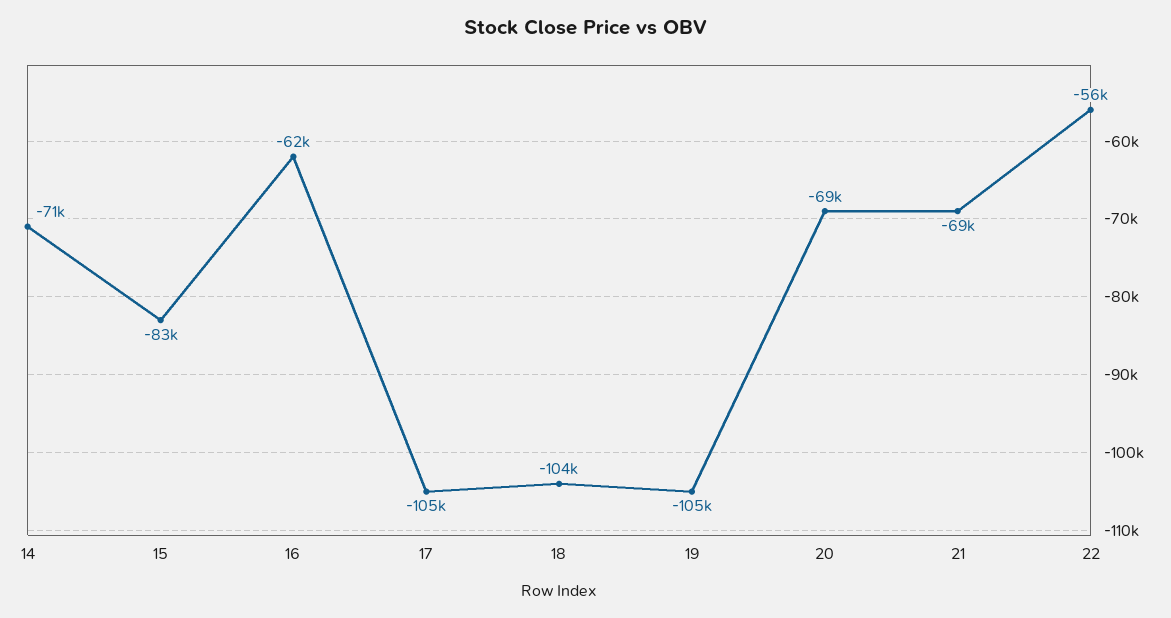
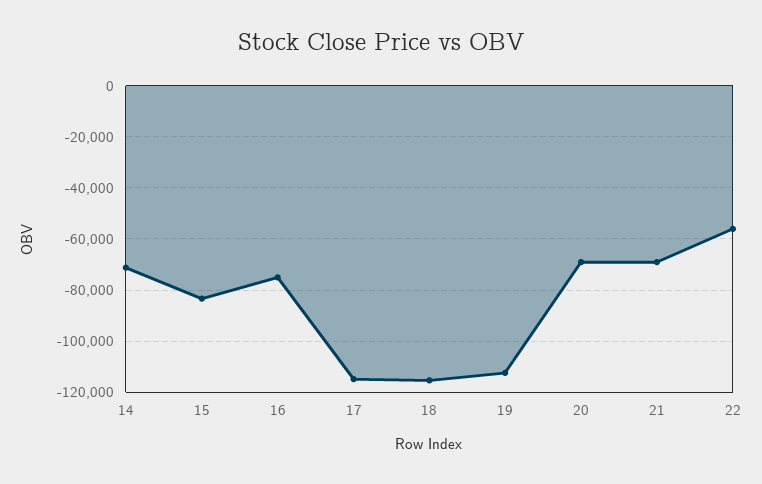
  {
    "14": -71000,
    "15": -83000,
-   "16": -62000,
+   "16": -75000,
-   "17": -105000,
+   "17": -115000,
-   "18": -104000,
+   "18": -115000,
-   "19": -105000,
+   "19": -112500,
    "20": -69000,
    "21": -69000,
    "22": -56000
  }

